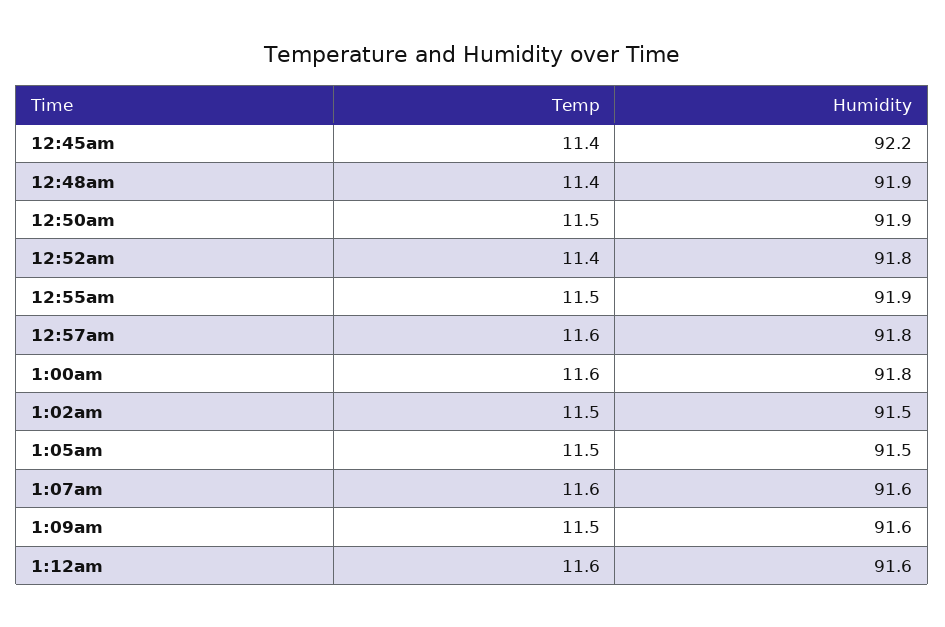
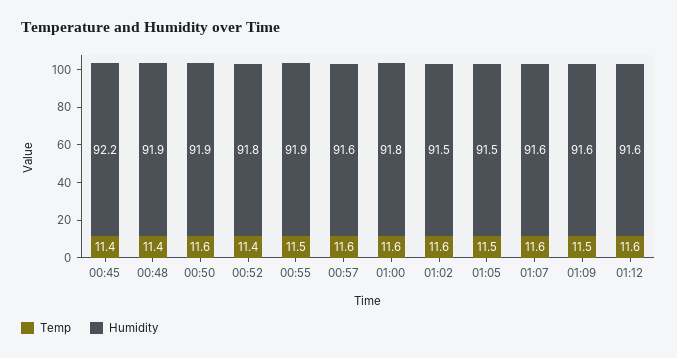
  {
    "Temp": {
      "12:45am": 11.4,
      "12:48am": 11.4,
-     "12:50am": 11.5,
+     "12:50am": 11.6,
      "12:52am": 11.4,
      "12:55am": 11.5,
      "12:57am": 11.6,
      "1:00am": 11.6,
-     "1:02am": 11.5,
+     "1:02am": 11.6,
      "1:05am": 11.5,
      "1:07am": 11.6,
      "1:09am": 11.5,
      "1:12am": 11.6
    },
    "Humidity": {
      "12:45am": 92.2,
      "12:48am": 91.9,
      "12:50am": 91.9,
      "12:52am": 91.8,
      "12:55am": 91.9,
-     "12:57am": 91.8,
+     "12:57am": 91.6,
      "1:00am": 91.8,
      "1:02am": 91.5,
      "1:05am": 91.5,
      "1:07am": 91.6,
      "1:09am": 91.6,
      "1:12am": 91.6
    }
  }

